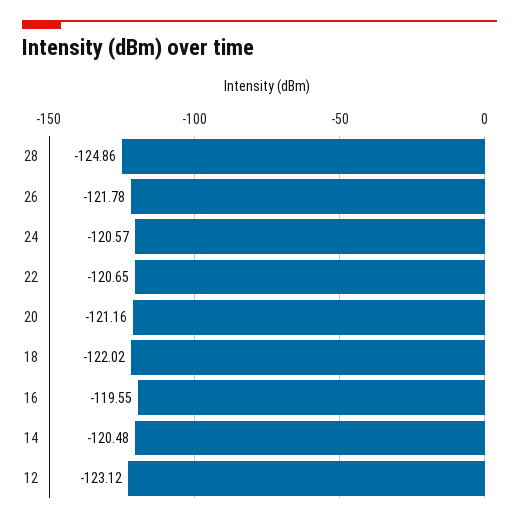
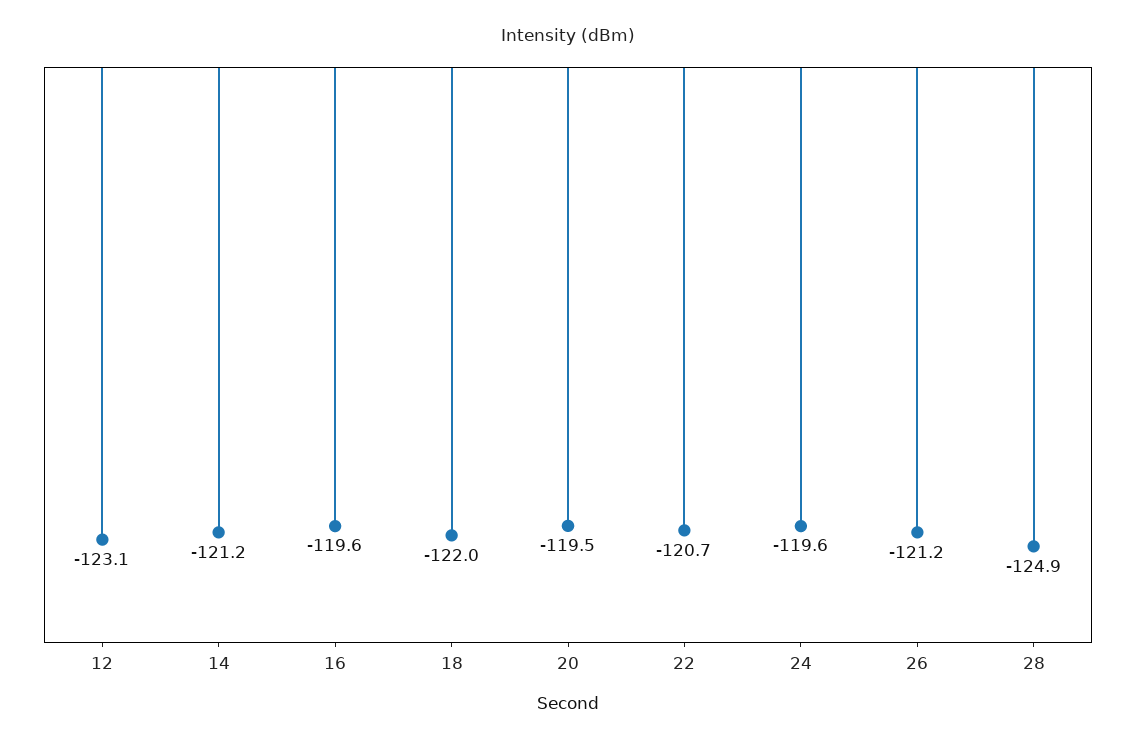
  {
    "28": -124.86,
-   "26": -121.78,
+   "26": -121.2,
-   "24": -120.57,
+   "24": -119.6,
    "22": -120.65,
-   "20": -121.16,
+   "20": -119.5,
    "18": -122.02,
    "16": -119.55,
-   "14": -120.48,
+   "14": -121.2,
    "12": -123.12
  }

